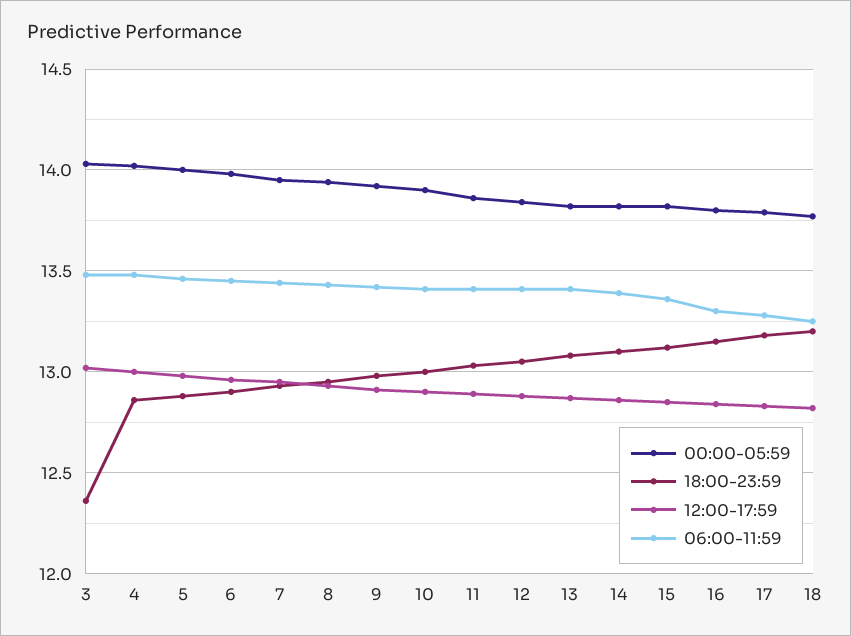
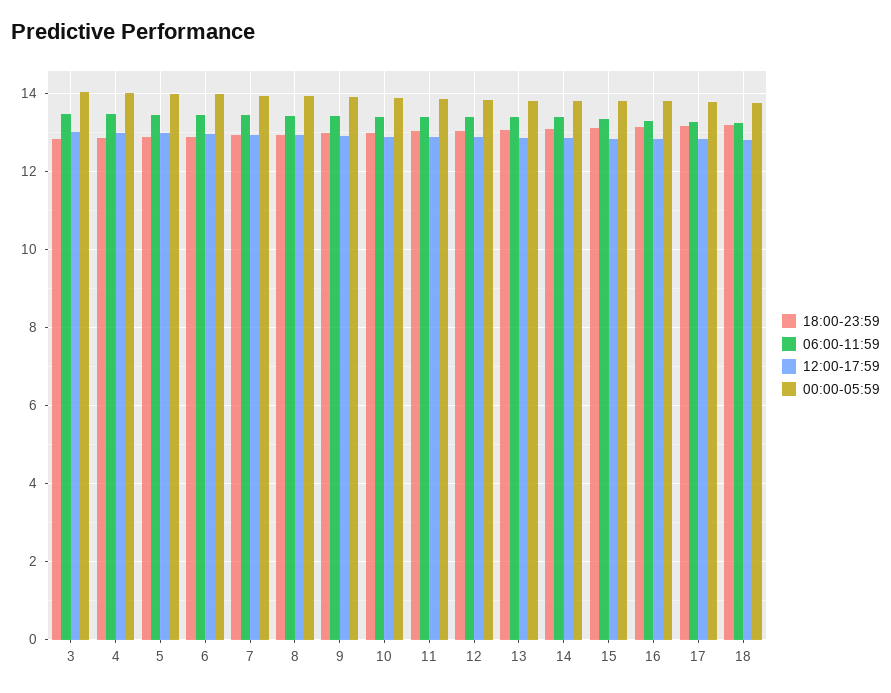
  {
    "00:00-05:59": {
      "3": 14.05,
      "4": 14,
      "5": 14,
      "6": 14,
      "7": 13.95,
      "8": 13.95,
      "9": 13.9,
      "10": 13.9,
      "11": 13.85,
      "12": 13.85,
      "13": 13.8,
      "14": 13.8,
      "15": 13.8,
      "16": 13.8,
      "17": 13.8,
      "18": 13.75
    },
    "18:00-23:59": {
-     "3": 12.35,
+     "3": 12.8,
      "4": 12.85,
      "5": 12.9,
      "6": 12.9,
      "7": 12.95,
      "8": 12.95,
      "9": 13,
      "10": 13,
      "11": 13.05,
      "12": 13.05,
      "13": 13.1,
      "14": 13.1,
      "15": 13.1,
      "16": 13.15,
      "17": 13.2,
      "18": 13.2
    },
    "12:00-17:59": {
      "3": 13,
      "4": 13,
      "5": 13,
      "6": 12.95,
      "7": 12.95,
      "8": 12.95,
      "9": 12.9,
      "10": 12.9,
      "11": 12.9,
      "12": 12.9,
      "13": 12.85,
      "14": 12.85,
      "15": 12.85,
      "16": 12.85,
      "17": 12.85,
      "18": 12.8
    },
    "06:00-11:59": {
      "3": 13.5,
      "4": 13.5,
      "5": 13.45,
      "6": 13.45,
      "7": 13.45,
      "8": 13.45,
      "9": 13.4,
      "10": 13.4,
      "11": 13.4,
      "12": 13.4,
      "13": 13.4,
      "14": 13.4,
      "15": 13.35,
      "16": 13.3,
      "17": 13.3,
      "18": 13.25
    }
  }

